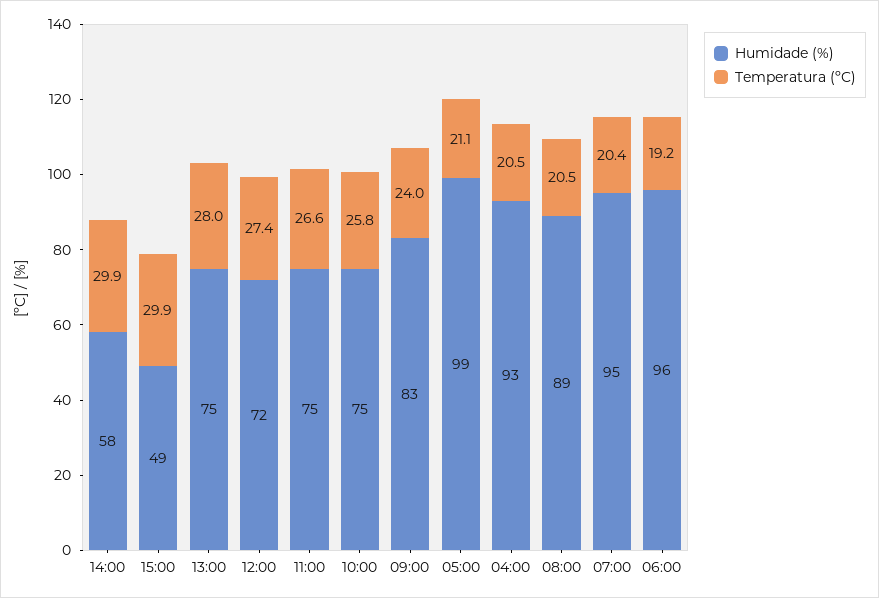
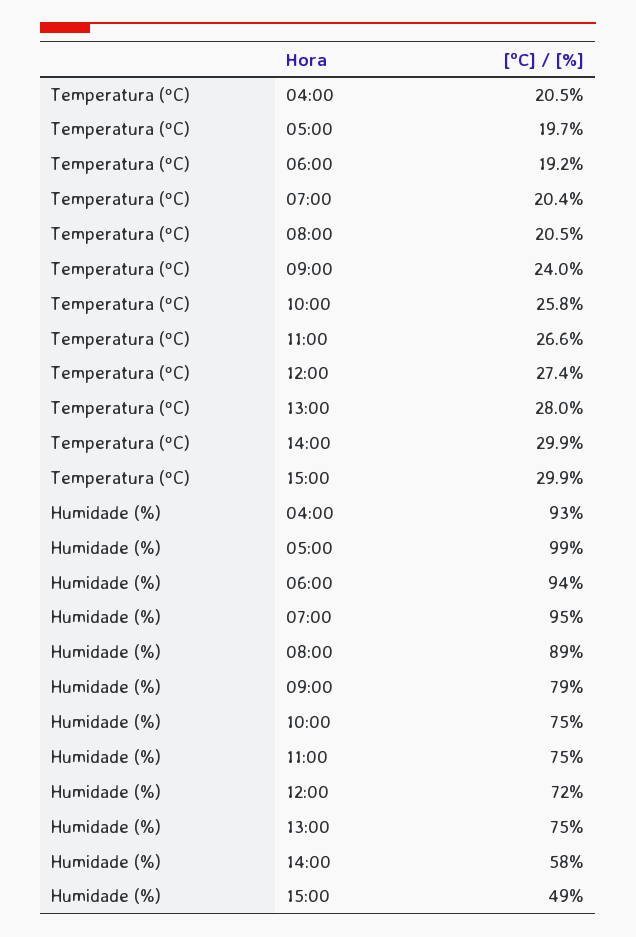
  {
    "Humidade (%)": {
      "14:00": 58,
      "15:00": 49,
      "13:00": 75,
      "12:00": 72,
      "11:00": 75,
      "10:00": 75,
-     "09:00": 83,
+     "09:00": 79,
      "05:00": 99,
      "04:00": 93,
      "08:00": 89,
      "07:00": 95,
-     "06:00": 96
+     "06:00": 94
    },
    "Temperatura (ºC)": {
      "14:00": 29.9,
      "15:00": 29.9,
      "13:00": 28,
      "12:00": 27.4,
      "11:00": 26.6,
      "10:00": 25.8,
      "09:00": 24,
-     "05:00": 21.1,
+     "05:00": 19.7,
      "04:00": 20.5,
      "08:00": 20.5,
      "07:00": 20.4,
      "06:00": 19.2
    }
  }

